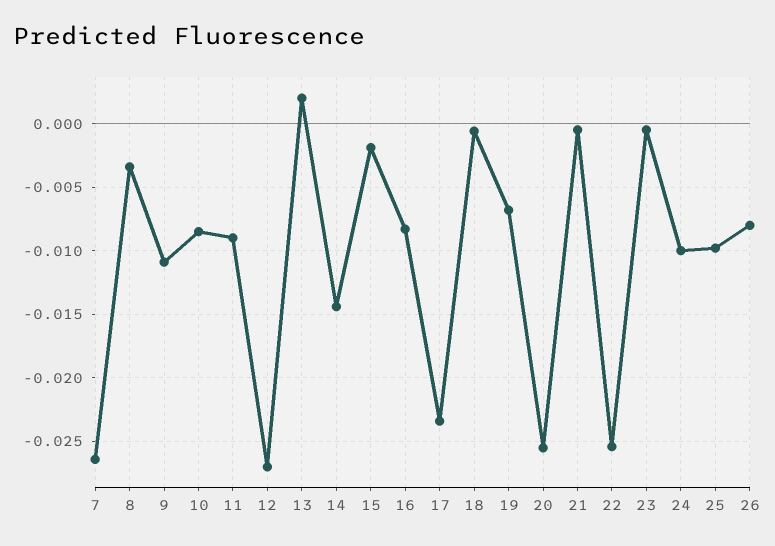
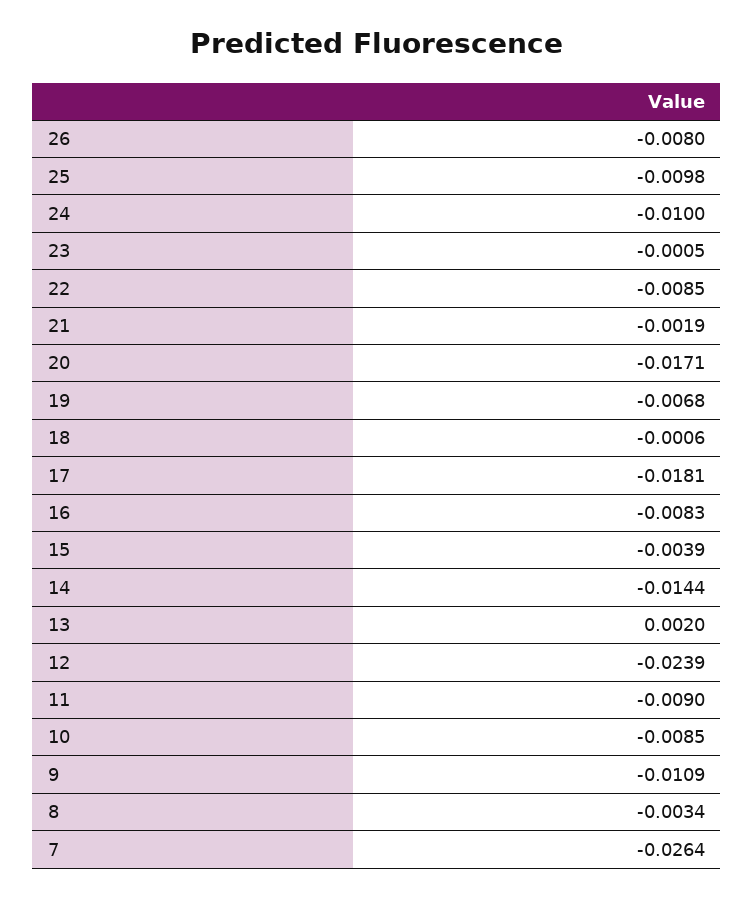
  {
    "7": -0.0264,
    "8": -0.0034,
    "9": -0.0109,
    "10": -0.0085,
    "11": -0.009,
-   "12": -0.027,
+   "12": -0.0239,
    "13": 0.002,
    "14": -0.0144,
-   "15": -0.002,
+   "15": -0.0039,
    "16": -0.0083,
-   "17": -0.0235,
+   "17": -0.0181,
    "18": -0.0006,
    "19": -0.0068,
-   "20": -0.0255,
+   "20": -0.0171,
-   "21": -0.0005,
+   "21": -0.0019,
-   "22": -0.0255,
+   "22": -0.0085,
    "23": -0.0005,
    "24": -0.01,
    "25": -0.0098,
    "26": -0.008
  }

